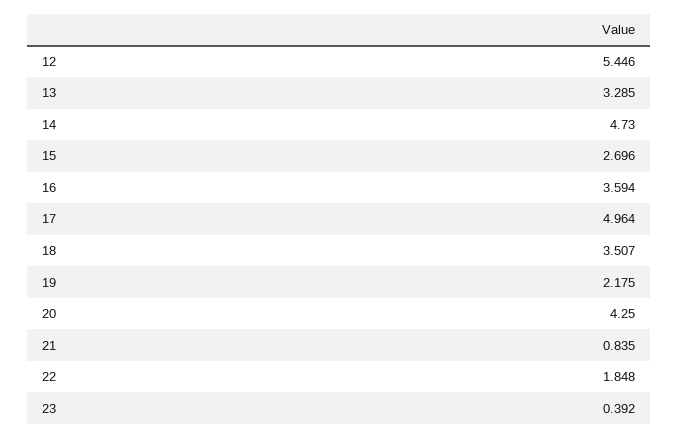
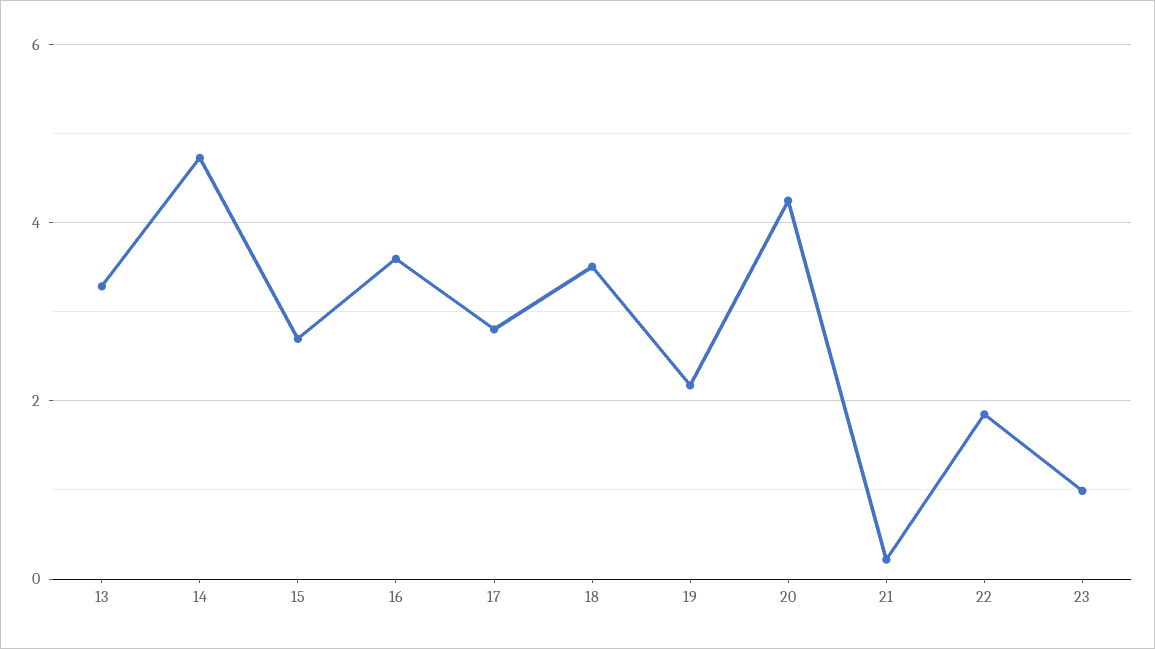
  {
-   "12": 5.446,
    "13": 3.285,
    "14": 4.73,
    "15": 2.696,
    "16": 3.594,
-   "17": 4.964,
+   "17": 2.8,
    "18": 3.507,
    "19": 2.175,
    "20": 4.25,
-   "21": 0.835,
+   "21": 0.2,
    "22": 1.848,
-   "23": 0.392
+   "23": 1
  }

